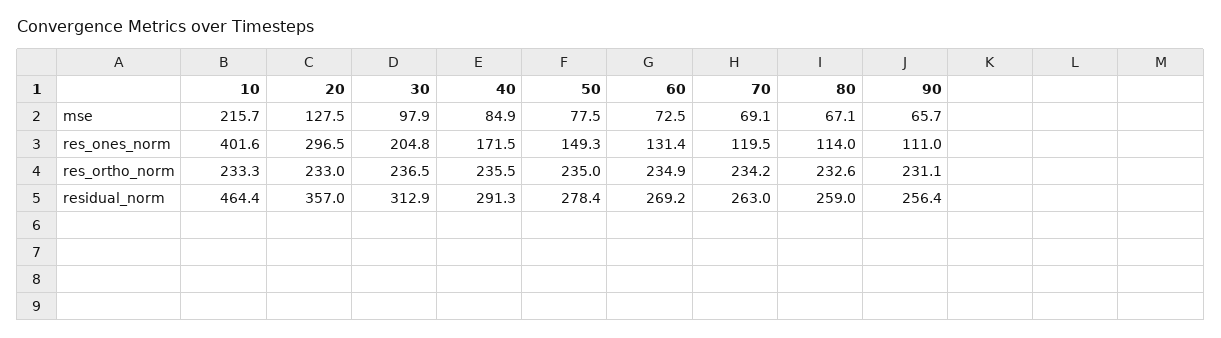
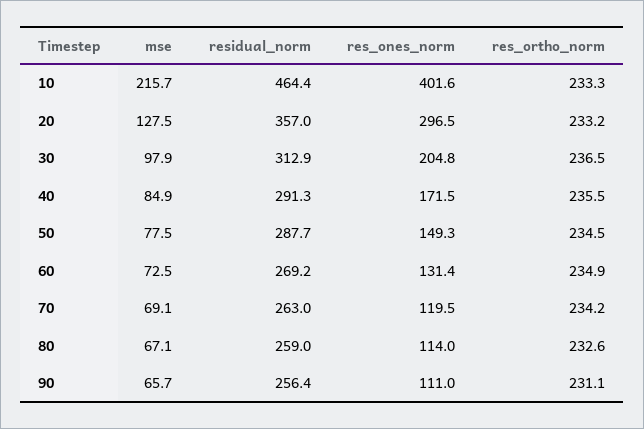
  {
    "10": {
      "mse": 215.7,
      "res_ones_norm": 401.6,
      "res_ortho_norm": 233.3,
      "residual_norm": 464.4
    },
    "20": {
      "mse": 127.5,
      "res_ones_norm": 296.5,
-     "res_ortho_norm": 233,
+     "res_ortho_norm": 233.2,
      "residual_norm": 357
    },
    "30": {
      "mse": 97.9,
      "res_ones_norm": 204.8,
      "res_ortho_norm": 236.5,
      "residual_norm": 312.9
    },
    "40": {
      "mse": 84.9,
      "res_ones_norm": 171.5,
      "res_ortho_norm": 235.5,
      "residual_norm": 291.3
    },
    "50": {
      "mse": 77.5,
      "res_ones_norm": 149.3,
-     "res_ortho_norm": 235,
+     "res_ortho_norm": 234.5,
-     "residual_norm": 278.4
+     "residual_norm": 287.7
    },
    "60": {
      "mse": 72.5,
      "res_ones_norm": 131.4,
      "res_ortho_norm": 234.9,
      "residual_norm": 269.2
    },
    "70": {
      "mse": 69.1,
      "res_ones_norm": 119.5,
      "res_ortho_norm": 234.2,
      "residual_norm": 263
    },
    "80": {
      "mse": 67.1,
      "res_ones_norm": 114,
      "res_ortho_norm": 232.6,
      "residual_norm": 259
    },
    "90": {
      "mse": 65.7,
      "res_ones_norm": 111,
      "res_ortho_norm": 231.1,
      "residual_norm": 256.4
    }
  }

